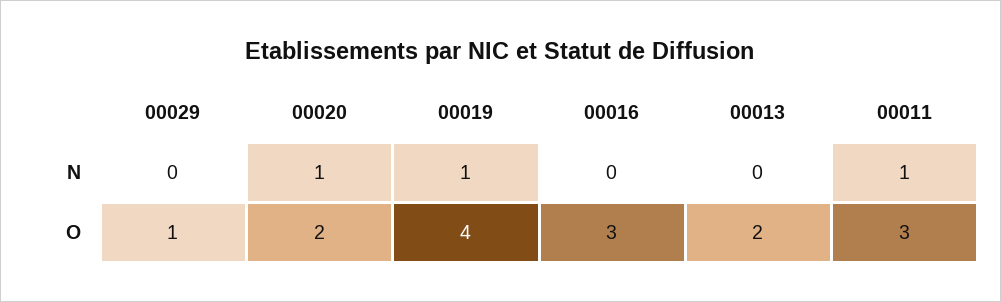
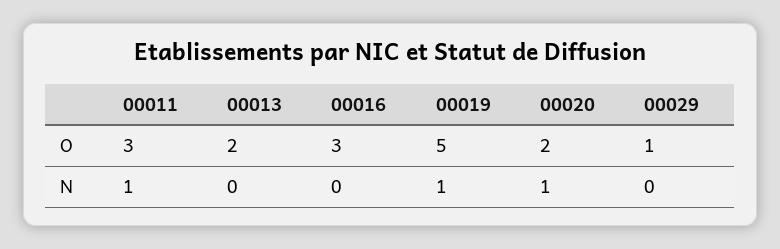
  {
    "00029": {
      "N": 0,
      "O": 1
    },
    "00020": {
      "N": 1,
      "O": 2
    },
    "00019": {
      "N": 1,
-     "O": 4
+     "O": 5
    },
    "00016": {
      "N": 0,
      "O": 3
    },
    "00013": {
      "N": 0,
      "O": 2
    },
    "00011": {
      "N": 1,
      "O": 3
    }
  }

